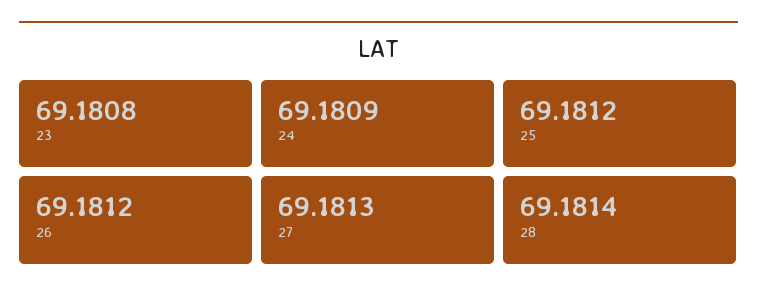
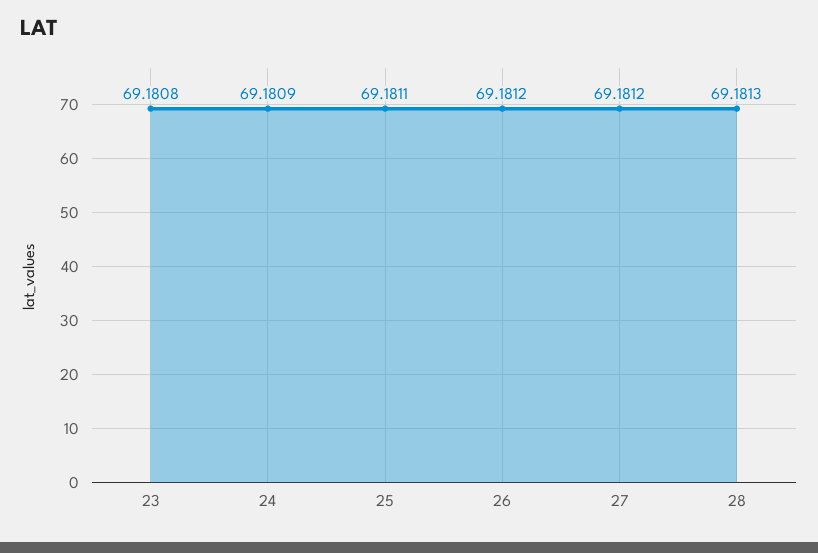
  {
    "23": 69.1808,
    "24": 69.1809,
-   "25": 69.1812,
+   "25": 69.1811,
    "26": 69.1812,
-   "27": 69.1813,
+   "27": 69.1812,
-   "28": 69.1814
+   "28": 69.1813
  }

